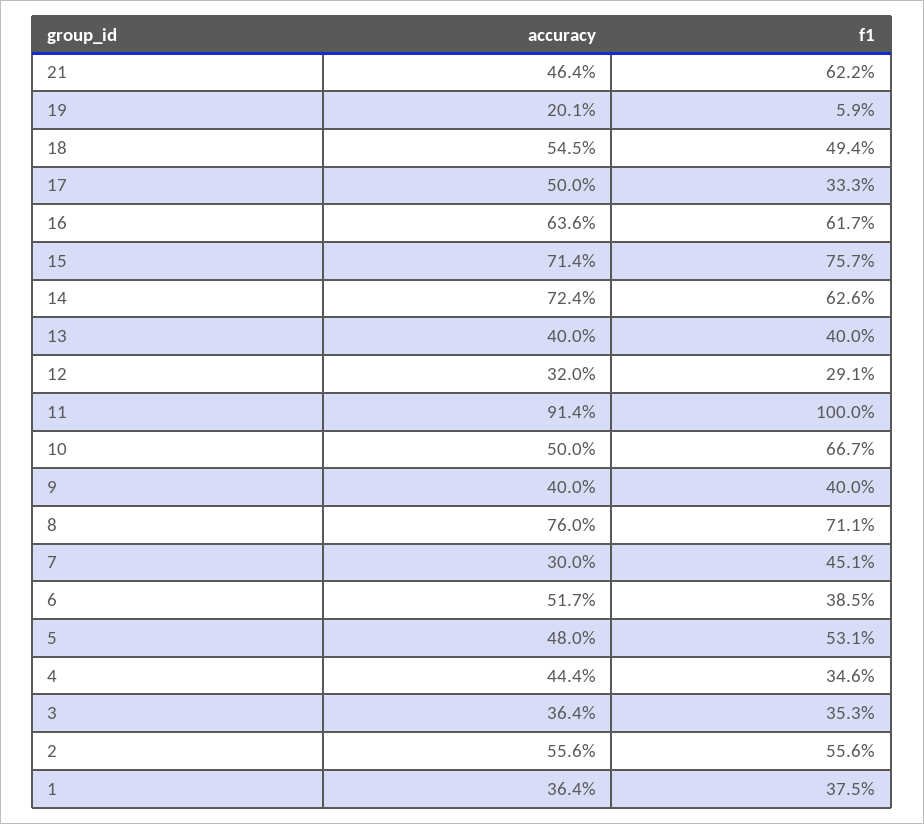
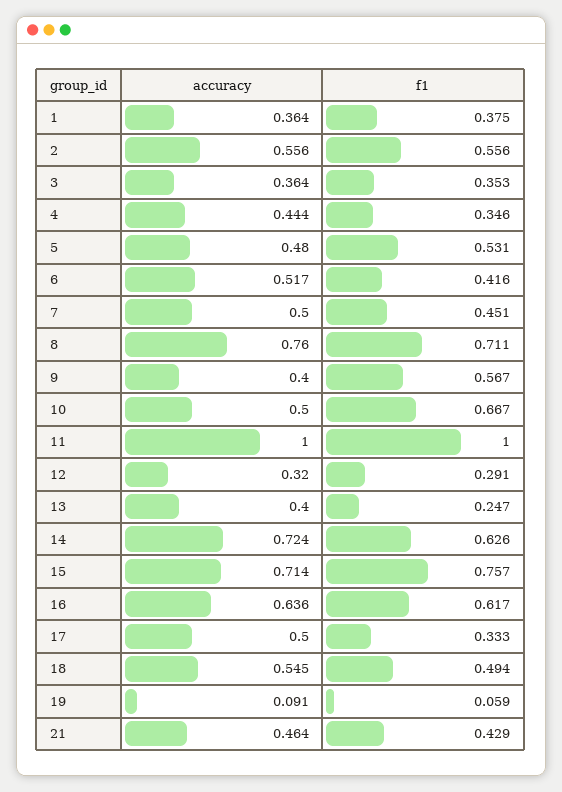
  {
    "accuracy": {
      "21": 0.464,
-     "19": 0.201,
+     "19": 0.091,
      "18": 0.545,
      "17": 0.5,
      "16": 0.636,
      "15": 0.714,
      "14": 0.724,
      "13": 0.4,
      "12": 0.32,
-     "11": 0.914,
+     "11": 1,
      "10": 0.5,
      "9": 0.4,
      "8": 0.76,
-     "7": 0.3,
+     "7": 0.5,
      "6": 0.517,
      "5": 0.48,
      "4": 0.444,
      "3": 0.364,
      "2": 0.556,
      "1": 0.364
    },
    "f1": {
-     "21": 0.622,
+     "21": 0.429,
      "19": 0.059,
      "18": 0.494,
      "17": 0.333,
      "16": 0.617,
      "15": 0.757,
      "14": 0.626,
-     "13": 0.4,
+     "13": 0.247,
      "12": 0.291,
      "11": 1,
      "10": 0.667,
-     "9": 0.4,
+     "9": 0.567,
      "8": 0.711,
      "7": 0.451,
-     "6": 0.385,
+     "6": 0.416,
      "5": 0.531,
      "4": 0.346,
      "3": 0.353,
      "2": 0.556,
      "1": 0.375
    }
  }

